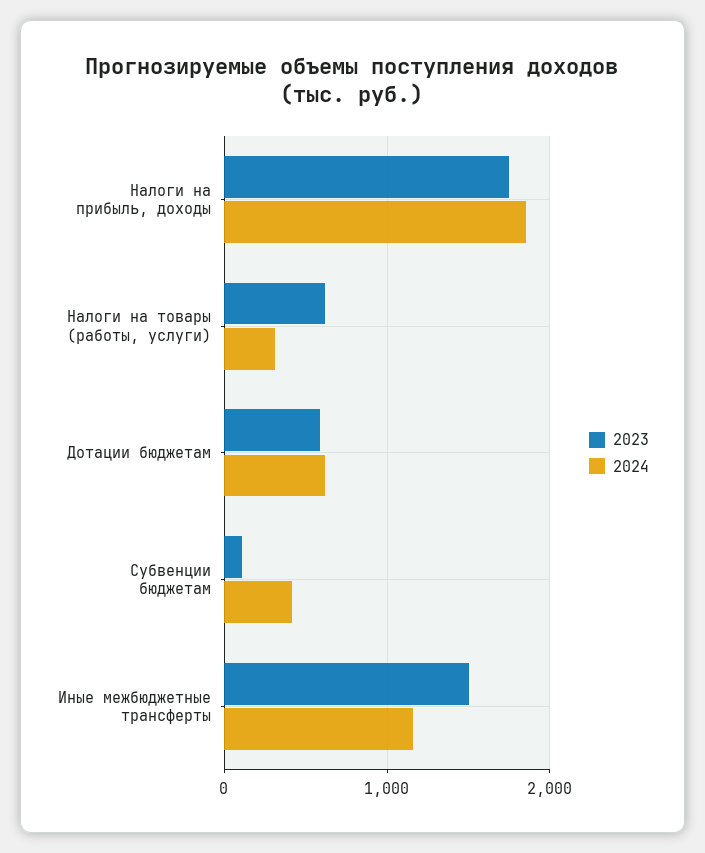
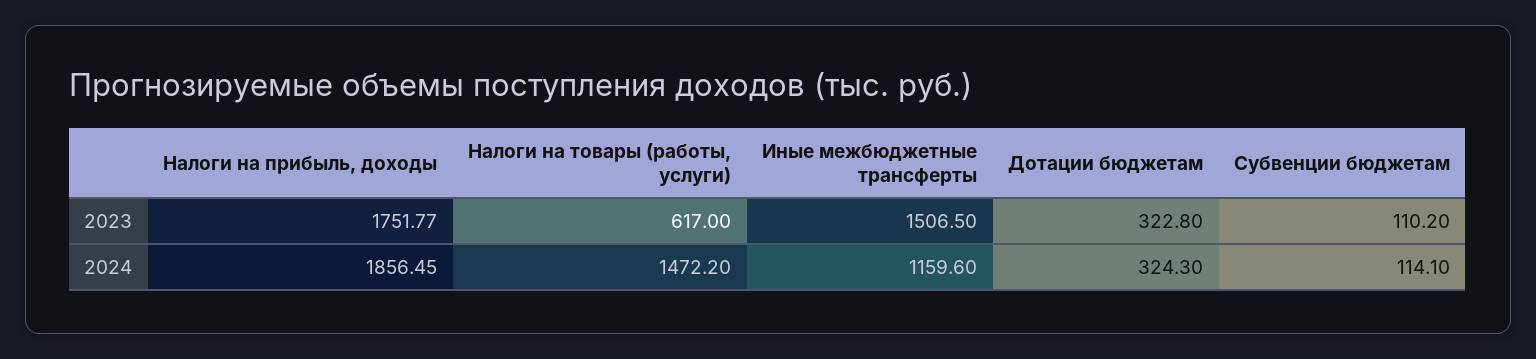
  {
    "2023": {
      "Налоги на прибыль, доходы": 1751.77,
      "Налоги на товары (работы, услуги)": 617,
-     "Дотации бюджетам": 600,
+     "Дотации бюджетам": 322.8,
      "Субвенции бюджетам": 110.2,
      "Иные межбюджетные трансферты": 1506.5
    },
    "2024": {
      "Налоги на прибыль, доходы": 1856.45,
-     "Налоги на товары (работы, услуги)": 300,
+     "Налоги на товары (работы, услуги)": 1472.2,
-     "Дотации бюджетам": 600,
+     "Дотации бюджетам": 324.3,
-     "Субвенции бюджетам": 400,
+     "Субвенции бюджетам": 114.1,
      "Иные межбюджетные трансферты": 1159.6
    }
  }

